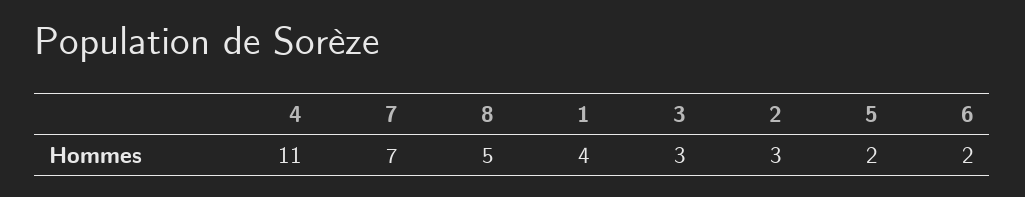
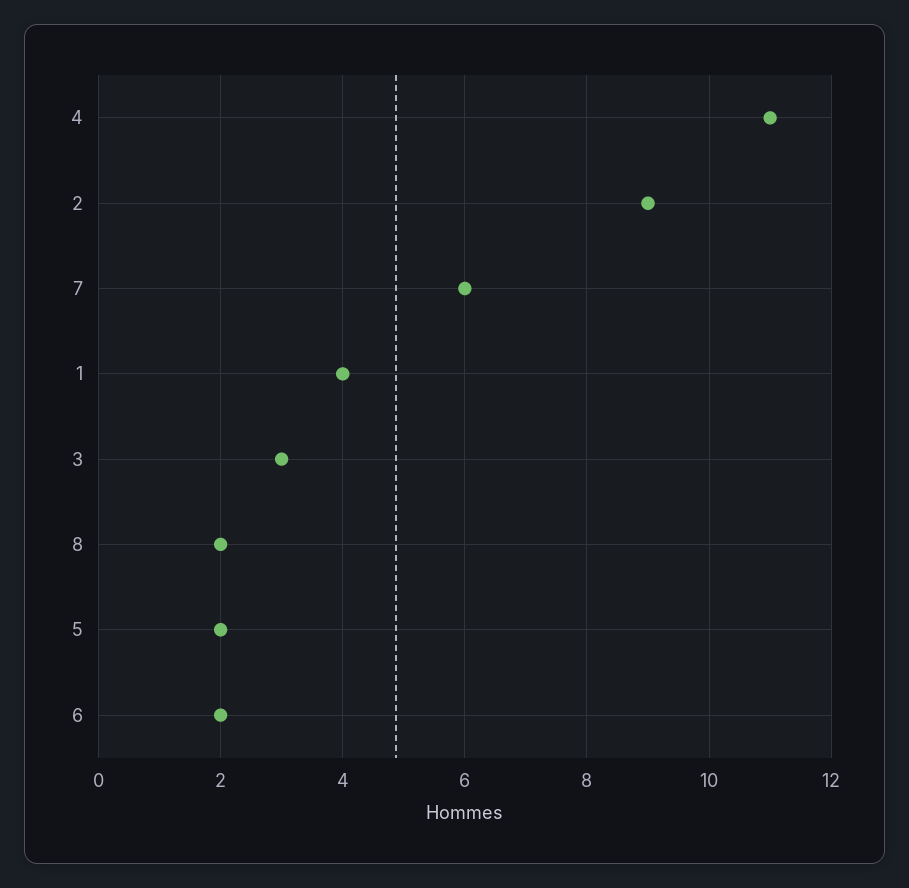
  {
    "4": 11,
-   "7": 7,
+   "7": 6,
-   "8": 5,
+   "8": 2,
    "1": 4,
    "3": 3,
-   "2": 3,
+   "2": 9,
    "5": 2,
    "6": 2
  }

